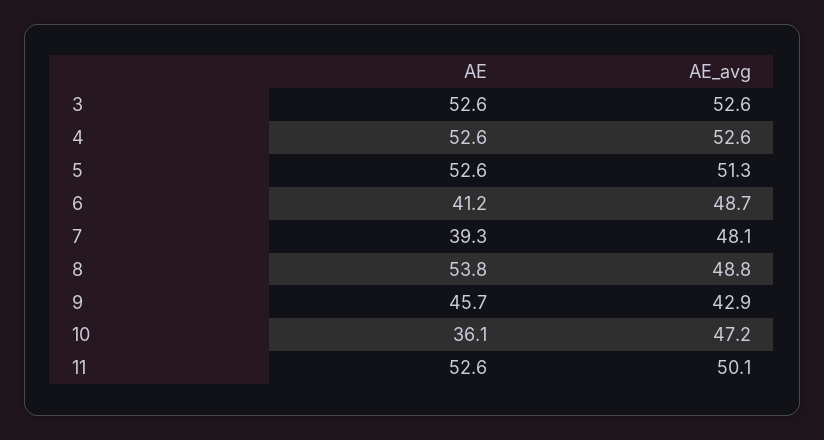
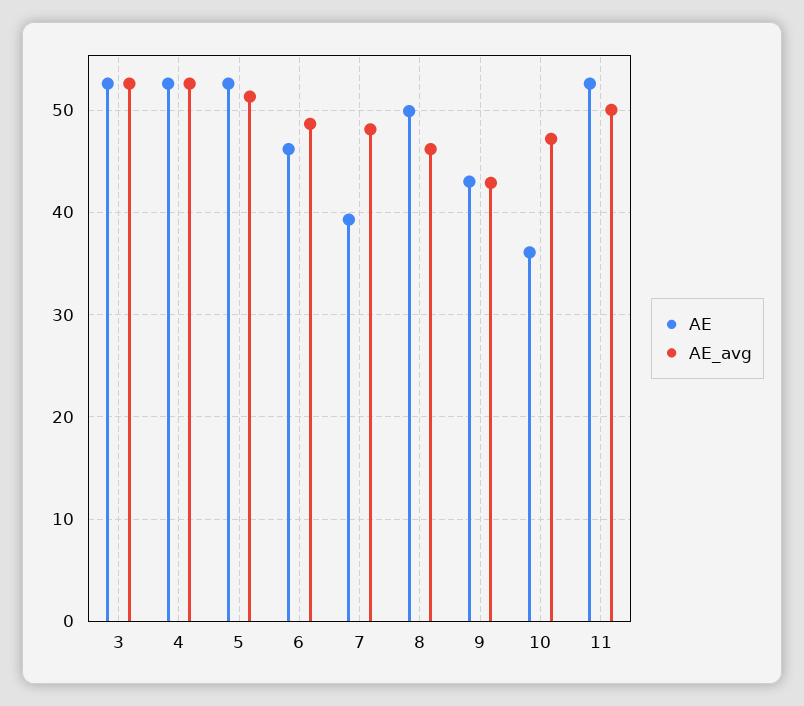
  {
    "AE": {
      "3": 52.6,
      "4": 52.6,
      "5": 52.6,
-     "6": 41.2,
+     "6": 46,
      "7": 39.3,
-     "8": 53.8,
+     "8": 50,
-     "9": 45.7,
+     "9": 43,
      "10": 36.1,
      "11": 52.6
    },
    "AE_avg": {
      "3": 52.6,
      "4": 52.6,
      "5": 51.3,
      "6": 48.7,
      "7": 48.1,
-     "8": 48.8,
+     "8": 46,
      "9": 42.9,
      "10": 47.2,
      "11": 50.1
    }
  }

